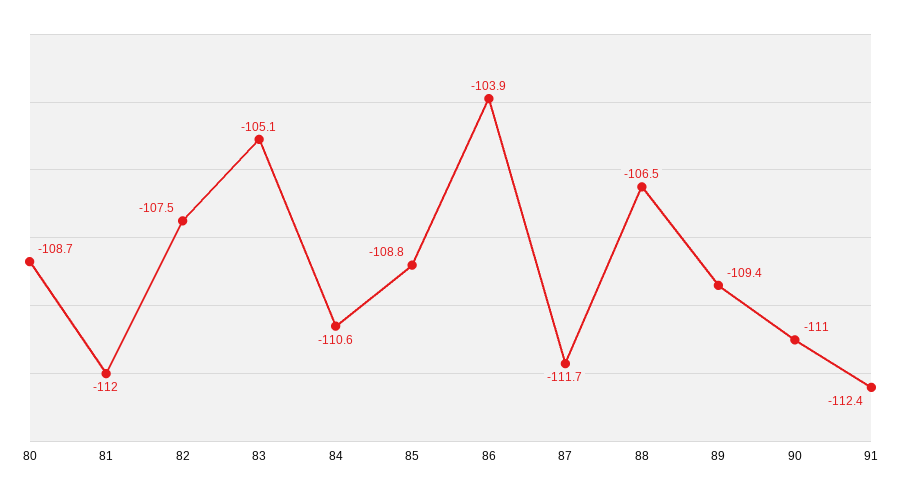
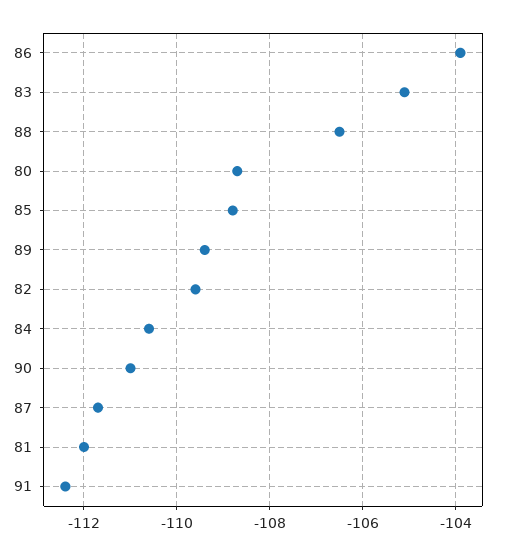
  {
    "80": -108.7,
    "81": -112,
-   "82": -107.5,
+   "82": -109.5,
    "83": -105.1,
    "84": -110.6,
    "85": -108.8,
    "86": -103.9,
    "87": -111.7,
    "88": -106.5,
    "89": -109.4,
    "90": -111,
    "91": -112.4
  }

